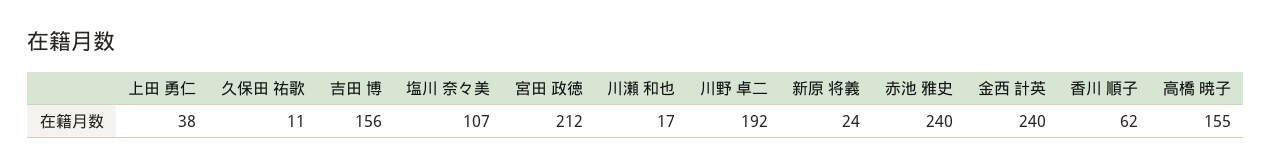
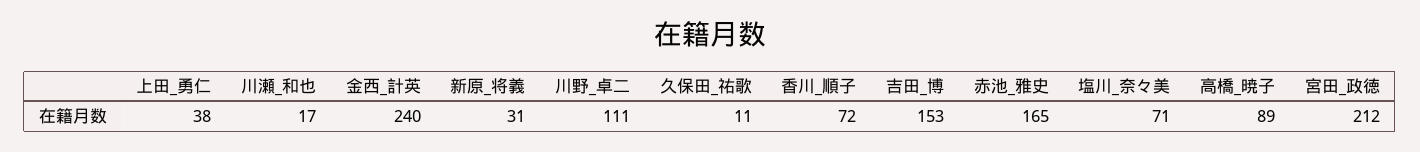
  {
    "上田 勇仁": 38,
    "久保田 祐歌": 11,
-   "吉田 博": 156,
+   "吉田 博": 153,
-   "塩川 奈々美": 107,
+   "塩川 奈々美": 71,
    "宮田 政徳": 212,
    "川瀬 和也": 17,
-   "川野 卓二": 192,
+   "川野 卓二": 111,
-   "新原 将義": 24,
+   "新原 将義": 31,
-   "赤池 雅史": 240,
+   "赤池 雅史": 165,
    "金西 計英": 240,
-   "香川 順子": 62,
+   "香川 順子": 72,
-   "高橋 暁子": 155
+   "高橋 暁子": 89
  }

